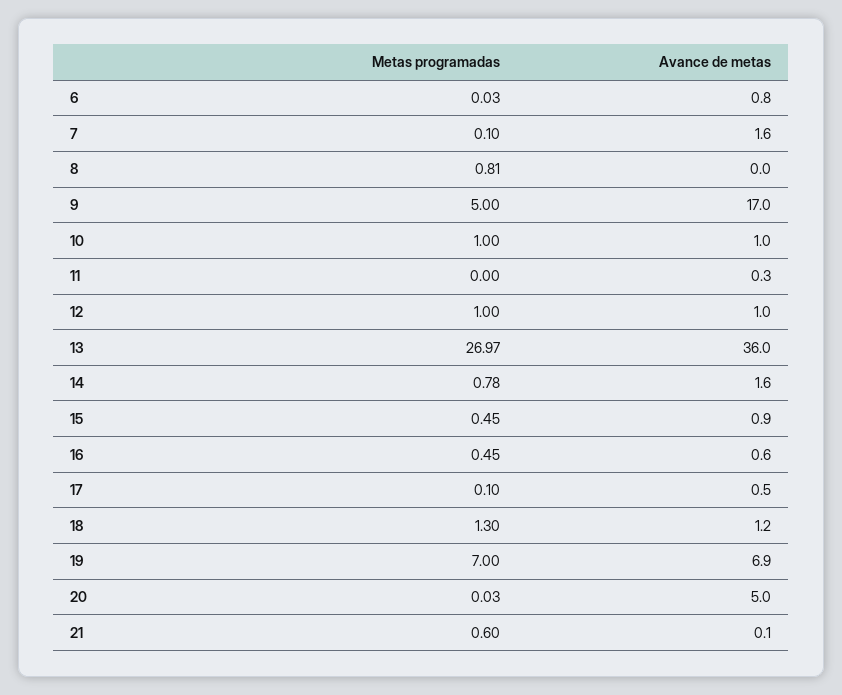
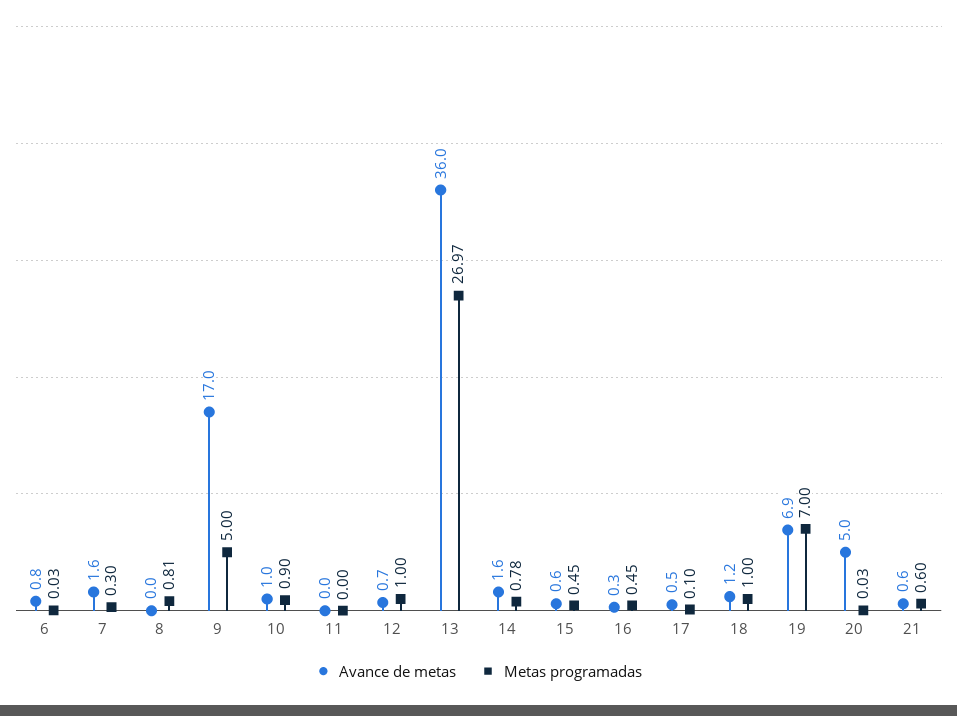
  {
    "Metas programadas": {
      "6": 0.03,
-     "7": 0.1,
+     "7": 0.3,
      "8": 0.81,
      "9": 5,
-     "10": 1,
+     "10": 0.9,
      "11": 0,
      "12": 1,
      "13": 26.97,
      "14": 0.78,
      "15": 0.45,
      "16": 0.45,
      "17": 0.1,
-     "18": 1.3,
+     "18": 1,
      "19": 7,
      "20": 0.03,
      "21": 0.6
    },
    "Avance de metas": {
      "6": 0.8,
      "7": 1.6,
      "8": 0,
      "9": 17,
      "10": 1,
-     "11": 0.3,
+     "11": 0,
-     "12": 1,
+     "12": 0.7,
      "13": 36,
      "14": 1.6,
-     "15": 0.9,
+     "15": 0.6,
-     "16": 0.6,
+     "16": 0.3,
      "17": 0.5,
      "18": 1.2,
      "19": 6.9,
      "20": 5,
-     "21": 0.1
+     "21": 0.6
    }
  }

